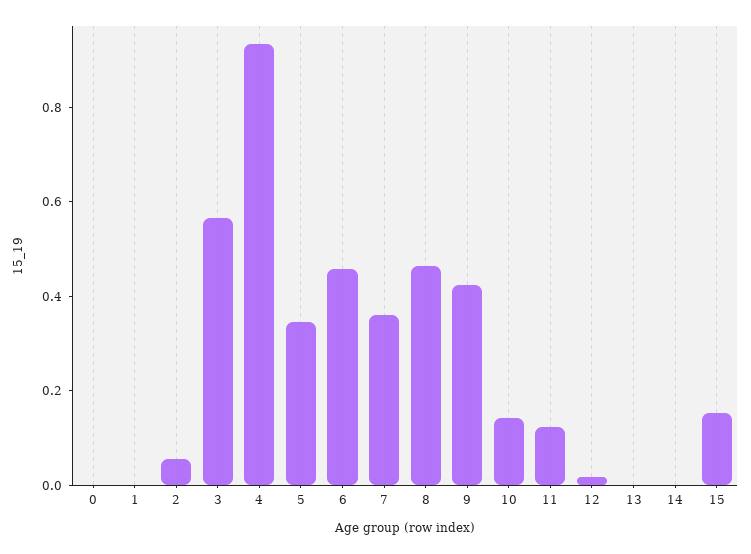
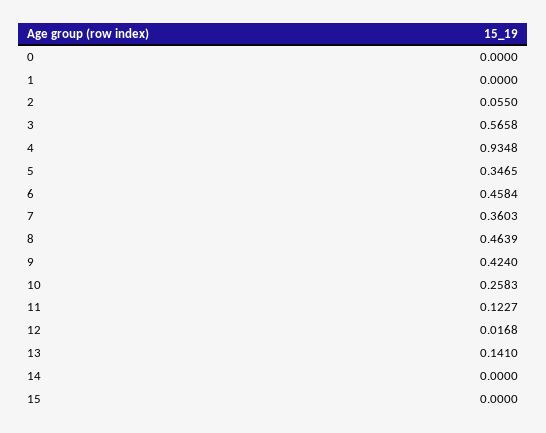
  {
    "0": 0,
    "1": 0,
    "2": 0.055,
    "3": 0.5658,
    "4": 0.9348,
    "5": 0.3465,
    "6": 0.4584,
    "7": 0.3603,
    "8": 0.4639,
    "9": 0.424,
-   "10": 0.15,
+   "10": 0.2583,
    "11": 0.1227,
    "12": 0.0168,
-   "13": 0,
+   "13": 0.141,
    "14": 0,
-   "15": 0.15
+   "15": 0
  }

